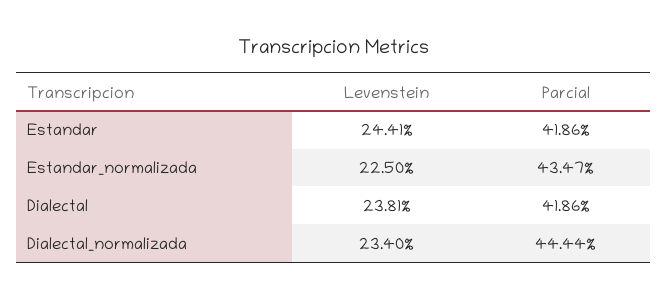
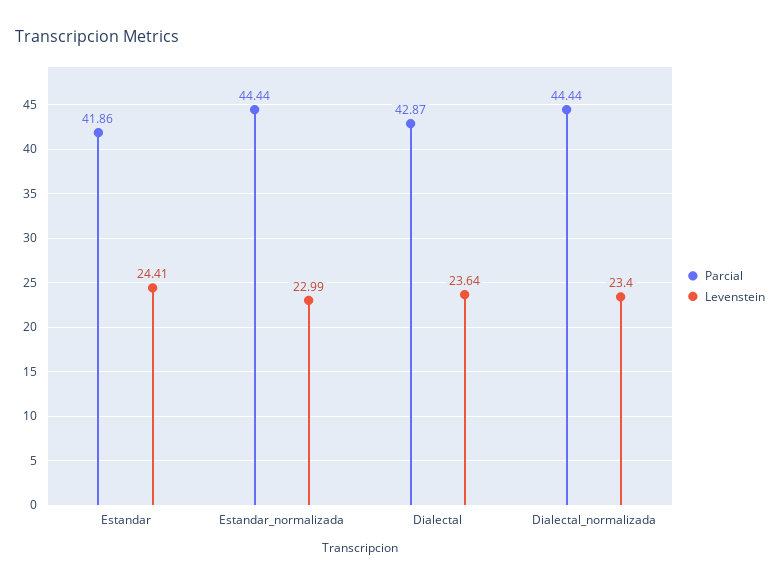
  {
    "Levenstein": {
      "Estandar": 24.41,
-     "Estandar_normalizada": 22.5,
+     "Estandar_normalizada": 22.99,
-     "Dialectal": 23.81,
+     "Dialectal": 23.64,
      "Dialectal_normalizada": 23.4
    },
    "Parcial": {
      "Estandar": 41.86,
-     "Estandar_normalizada": 43.47,
+     "Estandar_normalizada": 44.44,
-     "Dialectal": 41.86,
+     "Dialectal": 42.87,
      "Dialectal_normalizada": 44.44
    }
  }

